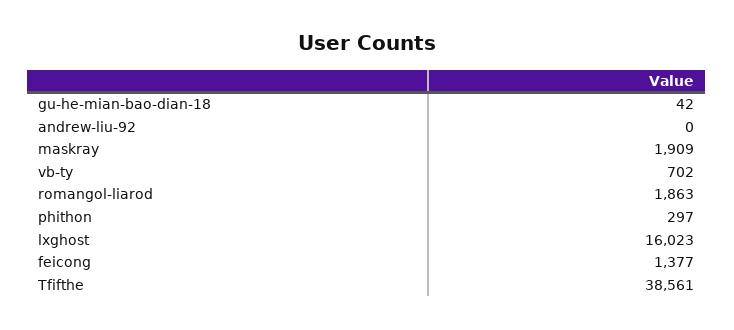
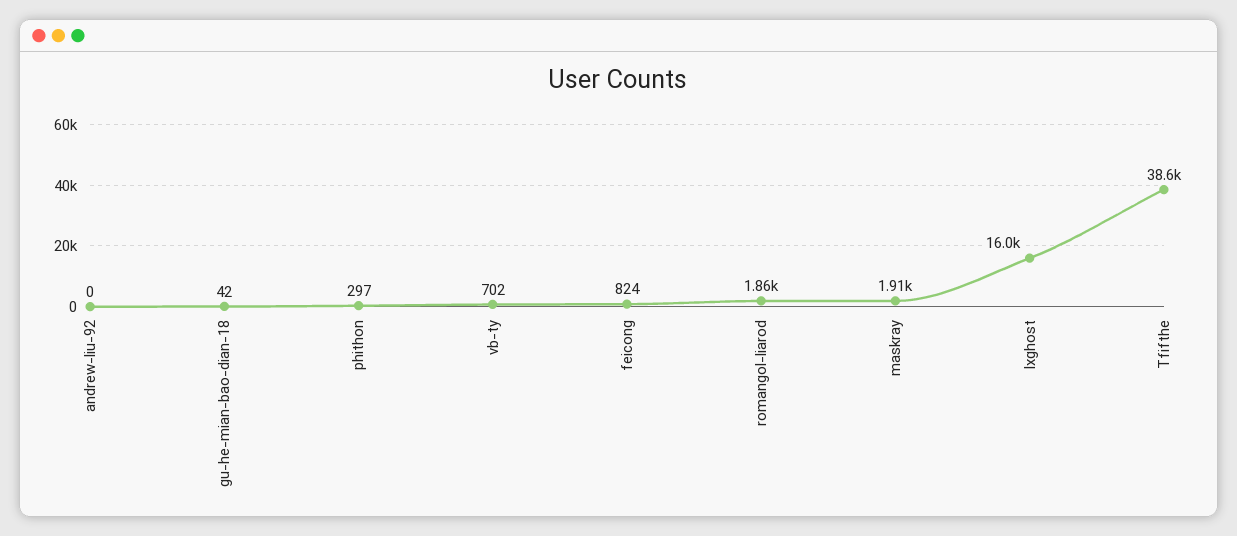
  {
    "gu-he-mian-bao-dian-18": 42,
    "andrew-liu-92": 0,
    "maskray": 1909,
    "vb-ty": 702,
    "romangol-liarod": 1863,
    "phithon": 297,
    "lxghost": 16023,
-   "feicong": 1377,
+   "feicong": 824,
    "Tfifthe": 38561
  }

